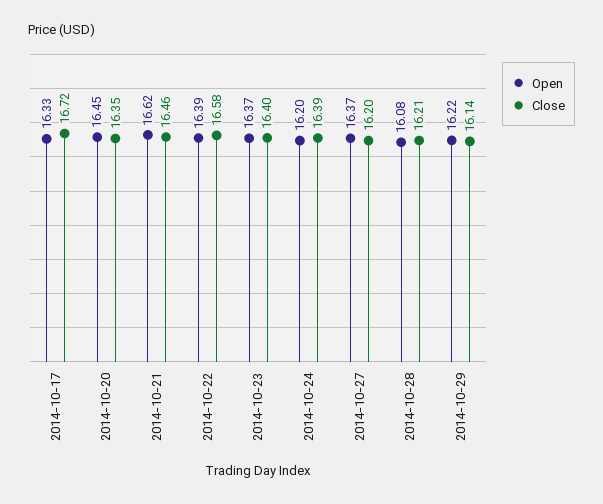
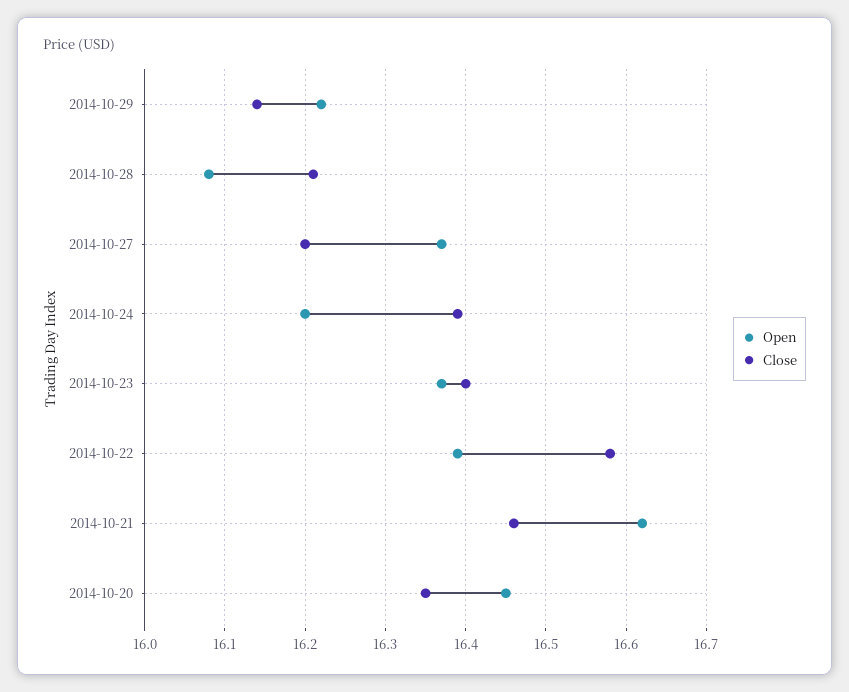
  {
    "Open": {
-     "2014-10-17": 16.33,
      "2014-10-20": 16.45,
      "2014-10-21": 16.62,
      "2014-10-22": 16.39,
      "2014-10-23": 16.37,
      "2014-10-24": 16.2,
      "2014-10-27": 16.37,
      "2014-10-28": 16.08,
      "2014-10-29": 16.22
    },
    "Close": {
-     "2014-10-17": 16.72,
      "2014-10-20": 16.35,
      "2014-10-21": 16.46,
      "2014-10-22": 16.58,
      "2014-10-23": 16.4,
      "2014-10-24": 16.39,
      "2014-10-27": 16.2,
      "2014-10-28": 16.21,
      "2014-10-29": 16.14
    }
  }

